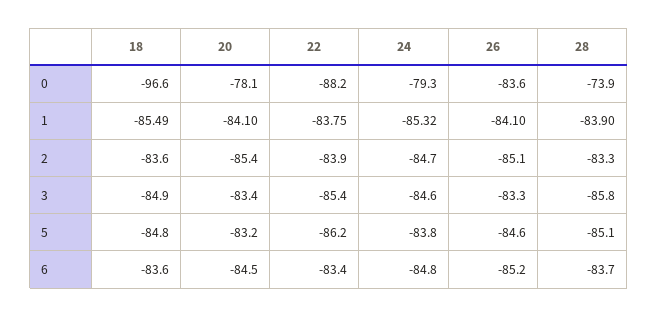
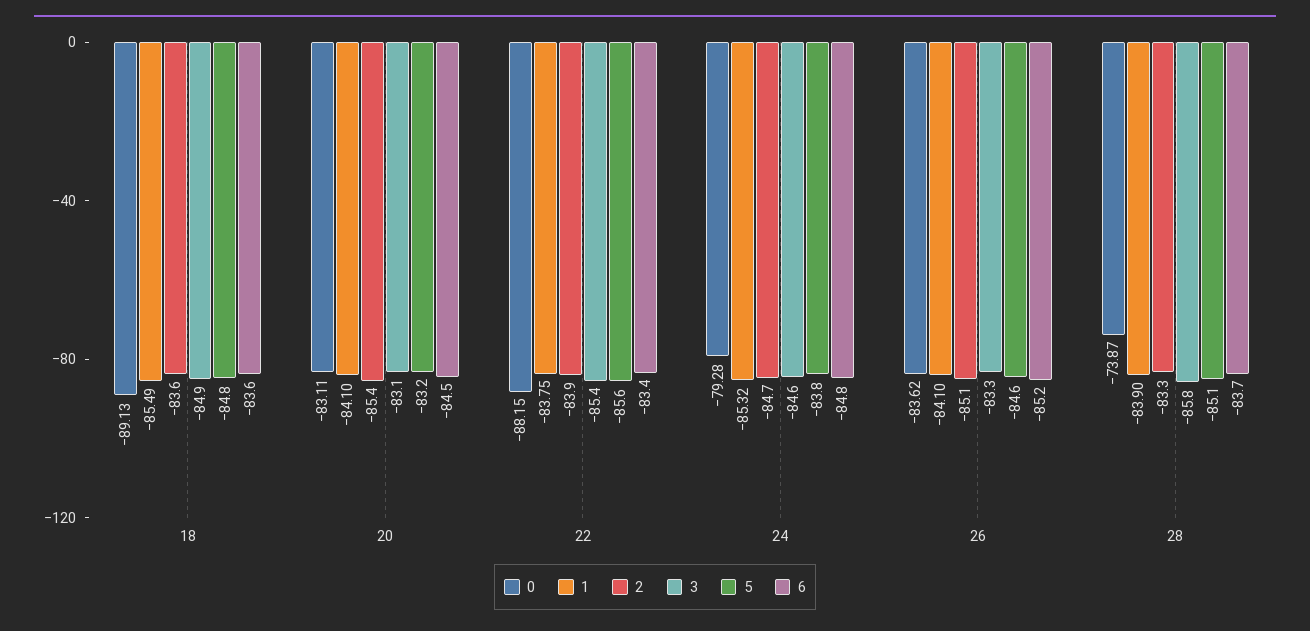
  {
    "0": {
-     "18": -96.6,
+     "18": -89.13,
-     "20": -78.1,
+     "20": -83.11,
      "22": -88.15,
      "24": -79.28,
      "26": -83.62,
      "28": -73.87
    },
    "1": {
      "18": -85.49,
      "20": -84.1,
      "22": -83.75,
      "24": -85.32,
      "26": -84.1,
      "28": -83.9
    },
    "2": {
      "18": -83.6,
      "20": -85.4,
      "22": -83.9,
      "24": -84.7,
      "26": -85.1,
      "28": -83.3
    },
    "3": {
      "18": -84.9,
-     "20": -83.4,
+     "20": -83.1,
      "22": -85.4,
      "24": -84.6,
      "26": -83.3,
      "28": -85.8
    },
    "5": {
      "18": -84.8,
      "20": -83.2,
-     "22": -86.2,
+     "22": -85.6,
      "24": -83.8,
      "26": -84.6,
      "28": -85.1
    },
    "6": {
      "18": -83.6,
      "20": -84.5,
      "22": -83.4,
      "24": -84.8,
      "26": -85.2,
      "28": -83.7
    }
  }

